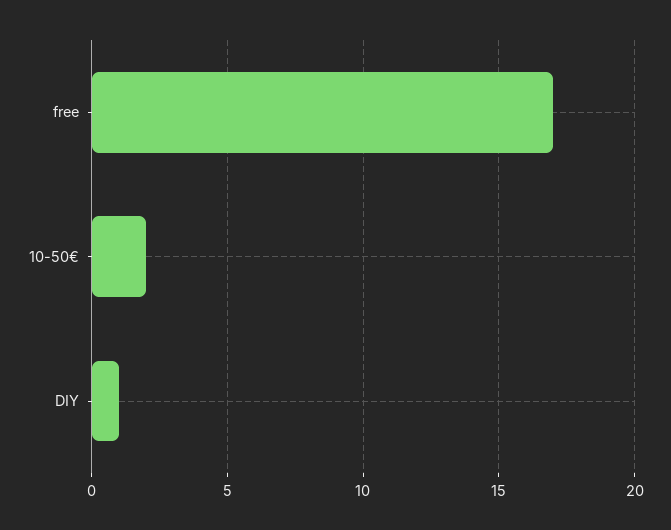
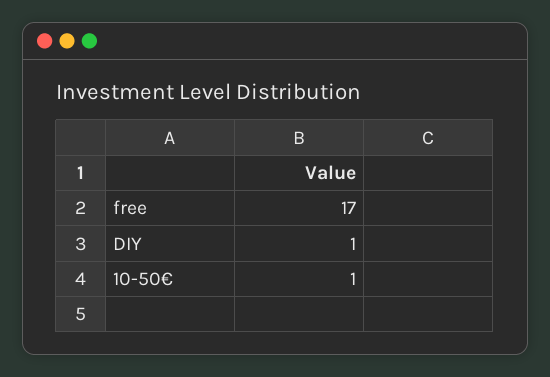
  {
    "free": 17,
-   "10-50€": 2,
+   "10-50€": 1,
    "DIY": 1
  }

